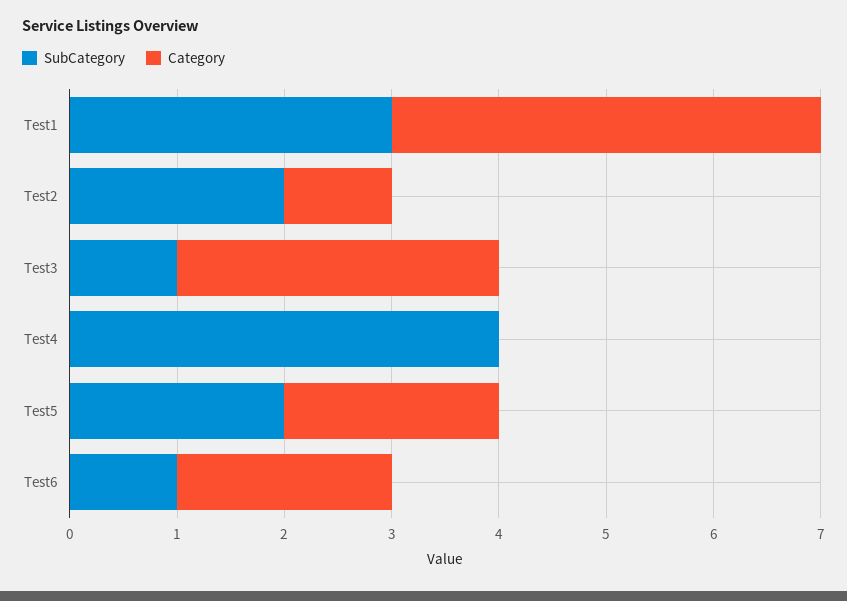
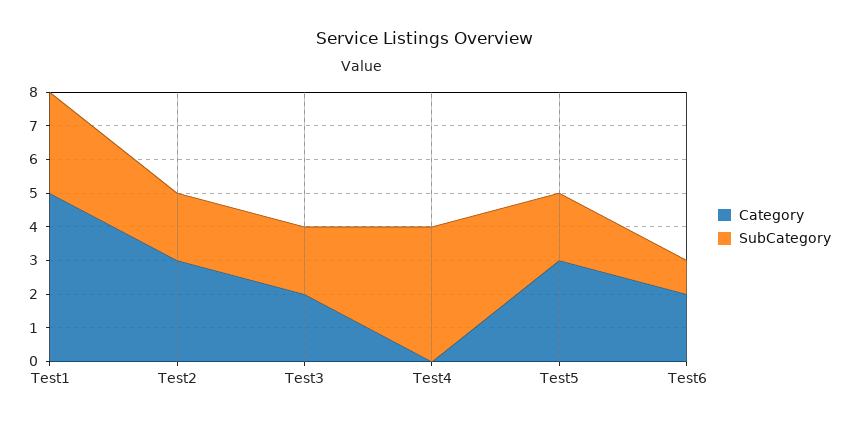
  {
    "SubCategory": {
      "Test1": 3,
      "Test2": 2,
-     "Test3": 1,
+     "Test3": 2,
      "Test4": 4,
      "Test5": 2,
      "Test6": 1
    },
    "Category": {
-     "Test1": 4,
+     "Test1": 5,
-     "Test2": 1,
+     "Test2": 3,
-     "Test3": 3,
+     "Test3": 2,
      "Test4": 0,
-     "Test5": 2,
+     "Test5": 3,
      "Test6": 2
    }
  }

